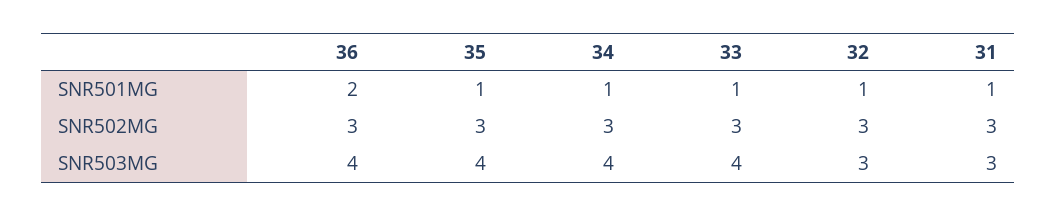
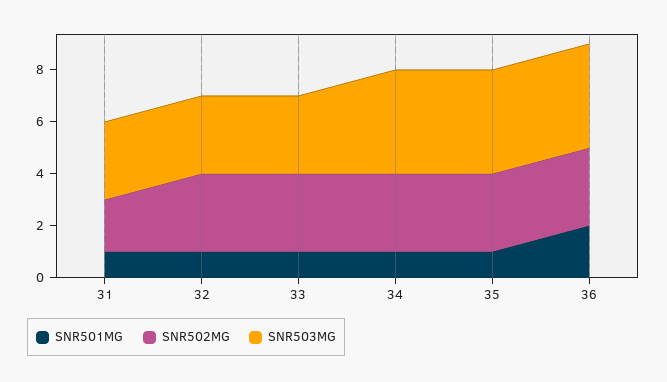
  {
    "SNR501MG": {
      "36": 2,
      "35": 1,
      "34": 1,
      "33": 1,
      "32": 1,
      "31": 1
    },
    "SNR502MG": {
      "36": 3,
      "35": 3,
      "34": 3,
      "33": 3,
      "32": 3,
-     "31": 3
+     "31": 2
    },
    "SNR503MG": {
      "36": 4,
      "35": 4,
      "34": 4,
-     "33": 4,
+     "33": 3,
      "32": 3,
      "31": 3
    }
  }

